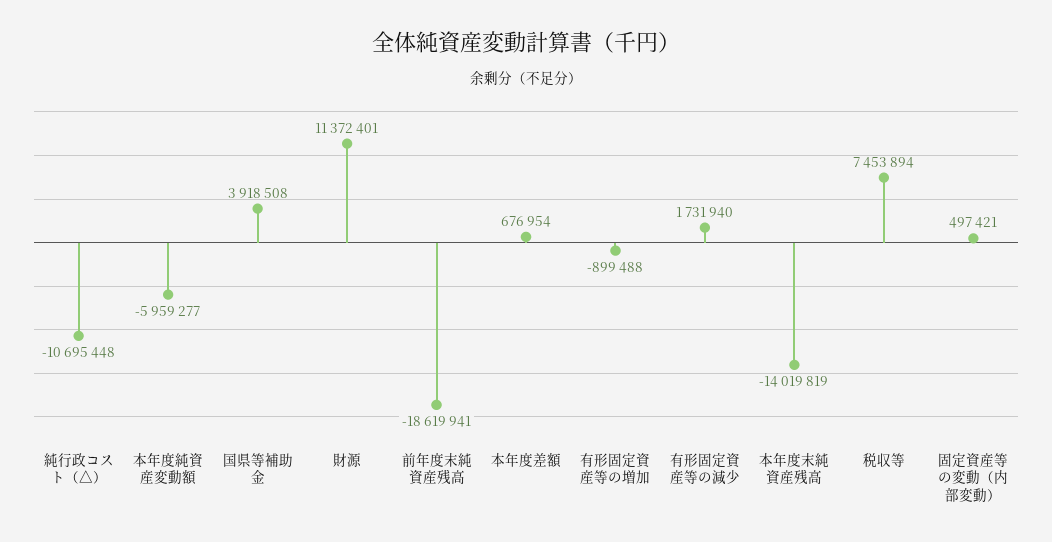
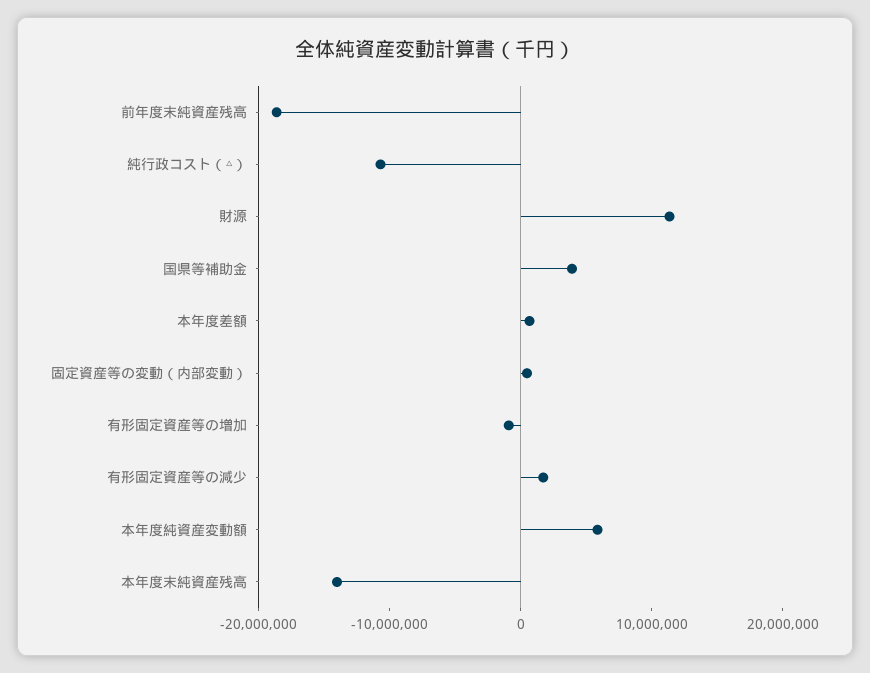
  {
    "純行政コスト（△）": -10695448,
-   "本年度純資産変動額": -5959277,
+   "本年度純資産変動額": 6000000,
    "国県等補助金": 3918508,
    "財源": 11372401,
    "前年度末純資産残高": -18619941,
    "本年度差額": 676954,
    "有形固定資産等の増加": -899488,
    "有形固定資産等の減少": 1731940,
    "本年度末純資産残高": -14019819,
-   "税収等": 7453894,
    "固定資産等の変動（内部変動）": 497421
  }

